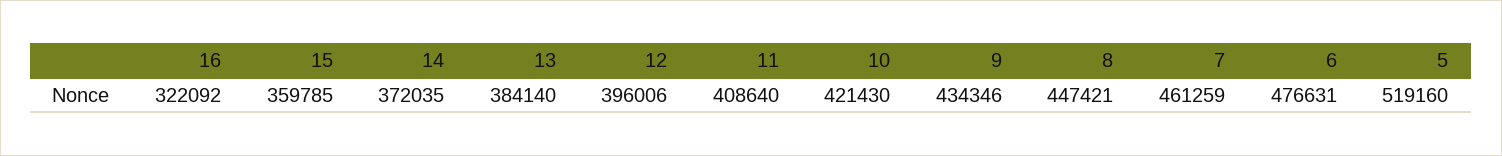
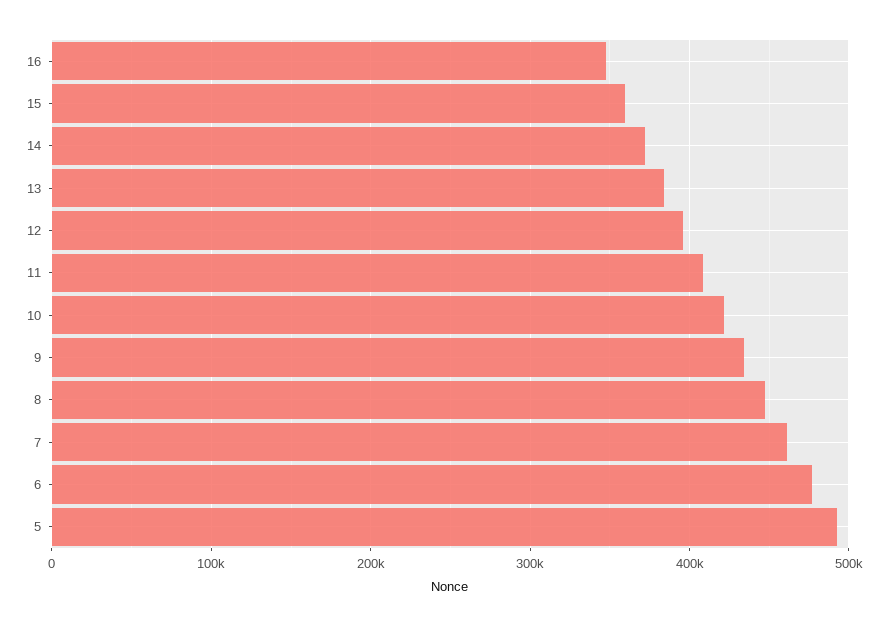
  {
-   "16": 322092,
+   "16": 350000,
    "15": 359785,
    "14": 372035,
    "13": 384140,
    "12": 396006,
    "11": 408640,
    "10": 421430,
    "9": 434346,
    "8": 447421,
    "7": 461259,
    "6": 476631,
-   "5": 519160
+   "5": 490000
  }

